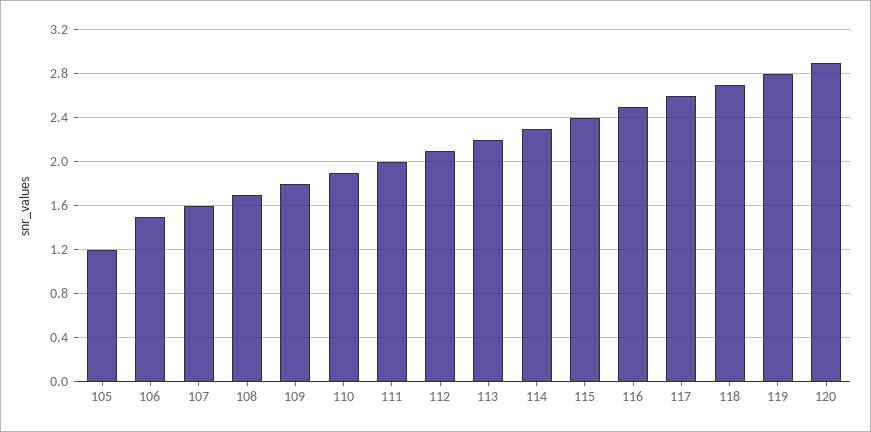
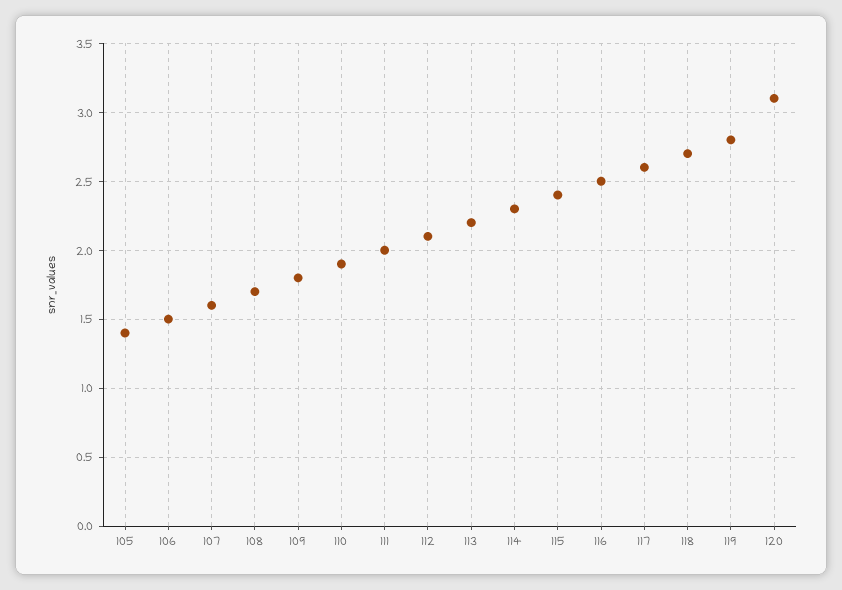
  {
-   "105": 1.2,
+   "105": 1.4,
    "106": 1.5,
    "107": 1.6,
    "108": 1.7,
    "109": 1.8,
    "110": 1.9,
    "111": 2,
    "112": 2.1,
    "113": 2.2,
    "114": 2.3,
    "115": 2.4,
    "116": 2.5,
    "117": 2.6,
    "118": 2.7,
    "119": 2.8,
-   "120": 2.9
+   "120": 3.1
  }

